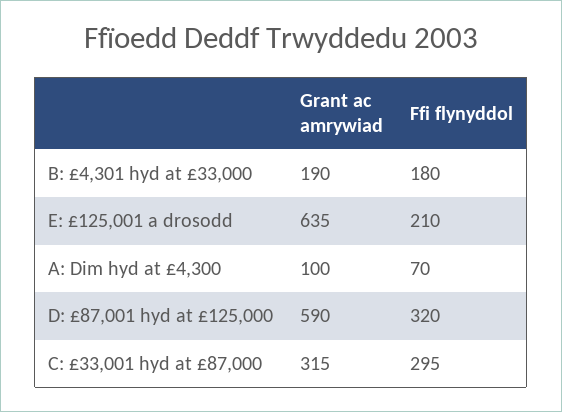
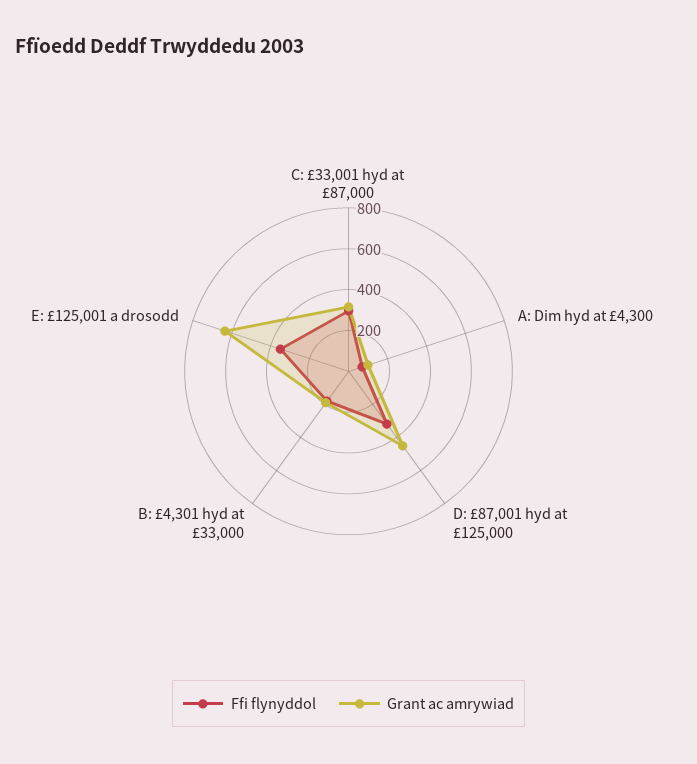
  {
    "Grant ac amrywiad": {
      "B: £4,301 hyd at £33,000": 190,
      "E: £125,001 a drosodd": 635,
      "A: Dim hyd at £4,300": 100,
-     "D: £87,001 hyd at £125,000": 590,
+     "D: £87,001 hyd at £125,000": 450,
      "C: £33,001 hyd at £87,000": 315
    },
    "Ffi flynyddol": {
      "B: £4,301 hyd at £33,000": 180,
-     "E: £125,001 a drosodd": 210,
+     "E: £125,001 a drosodd": 350,
      "A: Dim hyd at £4,300": 70,
      "D: £87,001 hyd at £125,000": 320,
      "C: £33,001 hyd at £87,000": 295
    }
  }

